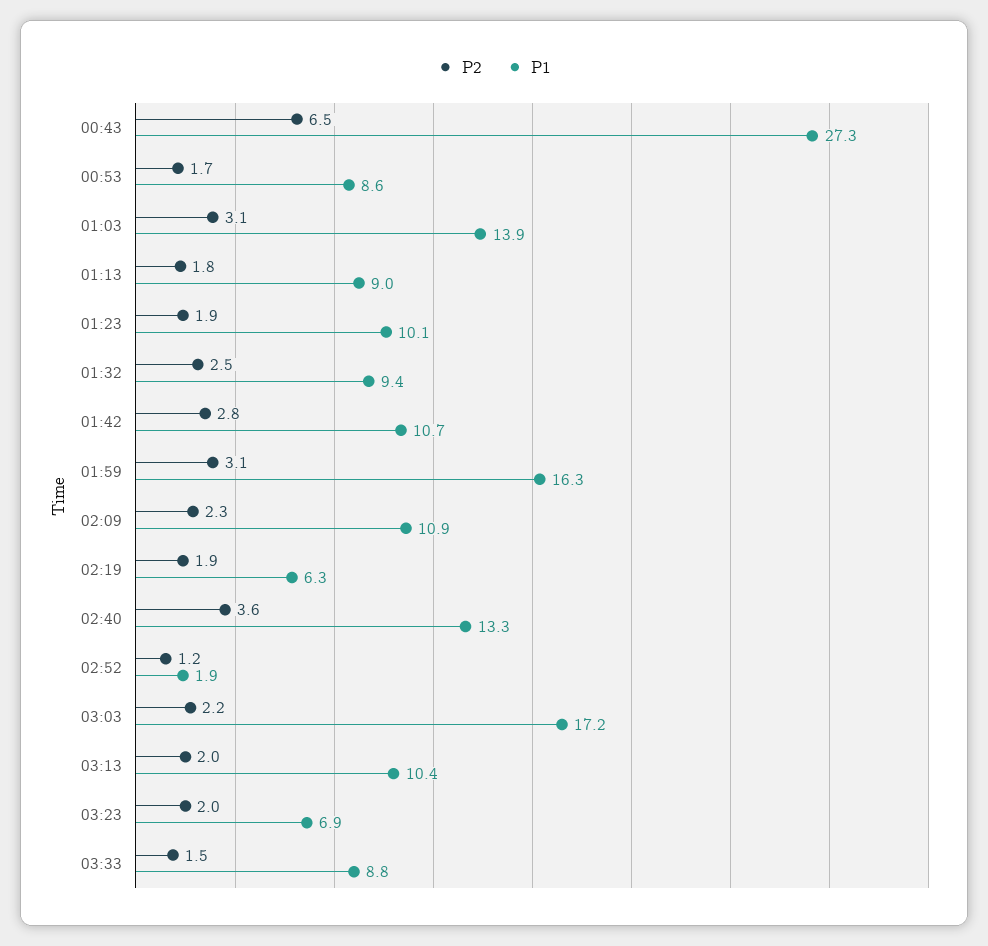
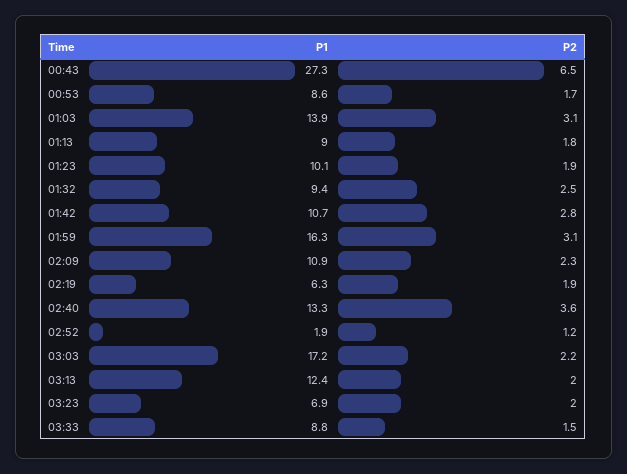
  {
    "P2": {
      "00:43": 6.5,
      "00:53": 1.7,
      "01:03": 3.1,
      "01:13": 1.8,
      "01:23": 1.9,
      "01:32": 2.5,
      "01:42": 2.8,
      "01:59": 3.1,
      "02:09": 2.3,
      "02:19": 1.9,
      "02:40": 3.6,
      "02:52": 1.2,
      "03:03": 2.2,
      "03:13": 2,
      "03:23": 2,
      "03:33": 1.5
    },
    "P1": {
      "00:43": 27.3,
      "00:53": 8.6,
      "01:03": 13.9,
      "01:13": 9,
      "01:23": 10.1,
      "01:32": 9.4,
      "01:42": 10.7,
      "01:59": 16.3,
      "02:09": 10.9,
      "02:19": 6.3,
      "02:40": 13.3,
      "02:52": 1.9,
      "03:03": 17.2,
-     "03:13": 10.4,
+     "03:13": 12.4,
      "03:23": 6.9,
      "03:33": 8.8
    }
  }

